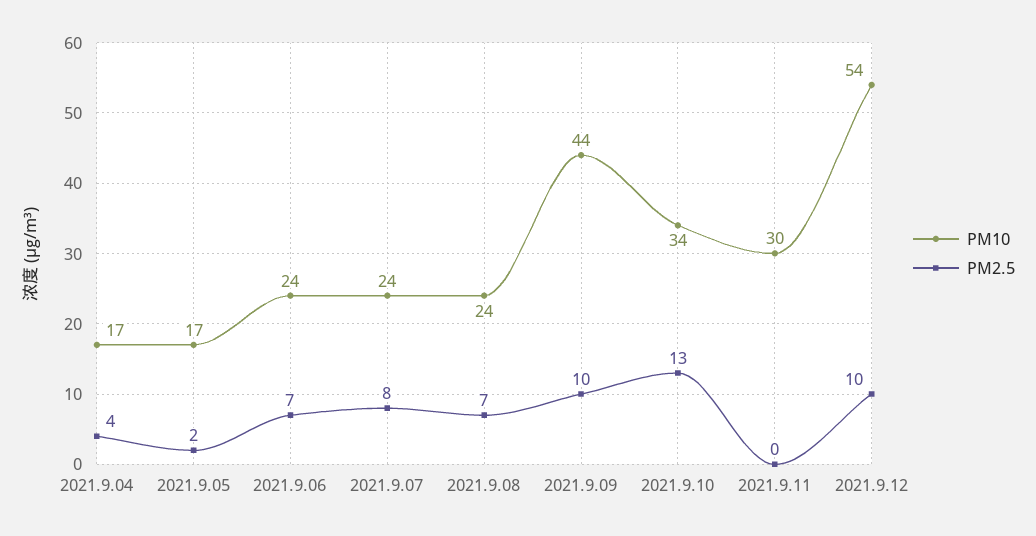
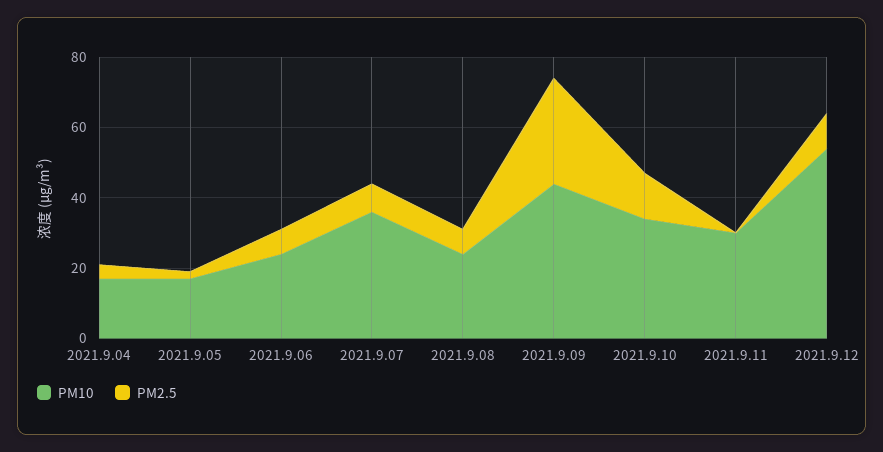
  {
    "PM10": {
      "2021.9.04": 17,
      "2021.9.05": 17,
      "2021.9.06": 24,
-     "2021.9.07": 24,
+     "2021.9.07": 35,
      "2021.9.08": 24,
      "2021.9.09": 44,
      "2021.9.10": 34,
      "2021.9.11": 30,
      "2021.9.12": 54
    },
    "PM2.5": {
      "2021.9.04": 4,
      "2021.9.05": 2,
      "2021.9.06": 7,
      "2021.9.07": 8,
      "2021.9.08": 7,
-     "2021.9.09": 10,
+     "2021.9.09": 30,
      "2021.9.10": 13,
      "2021.9.11": 0,
      "2021.9.12": 10
    }
  }

